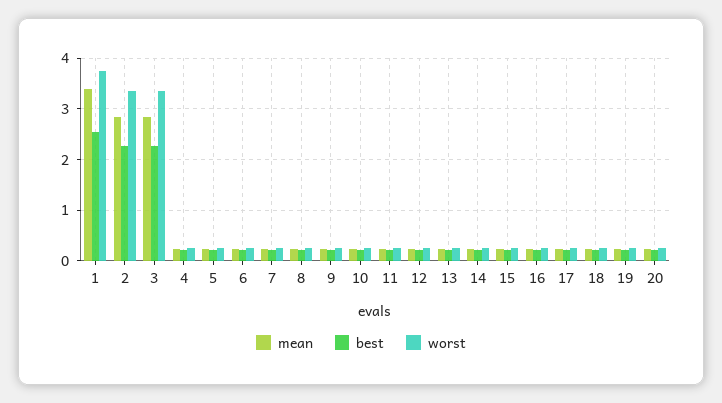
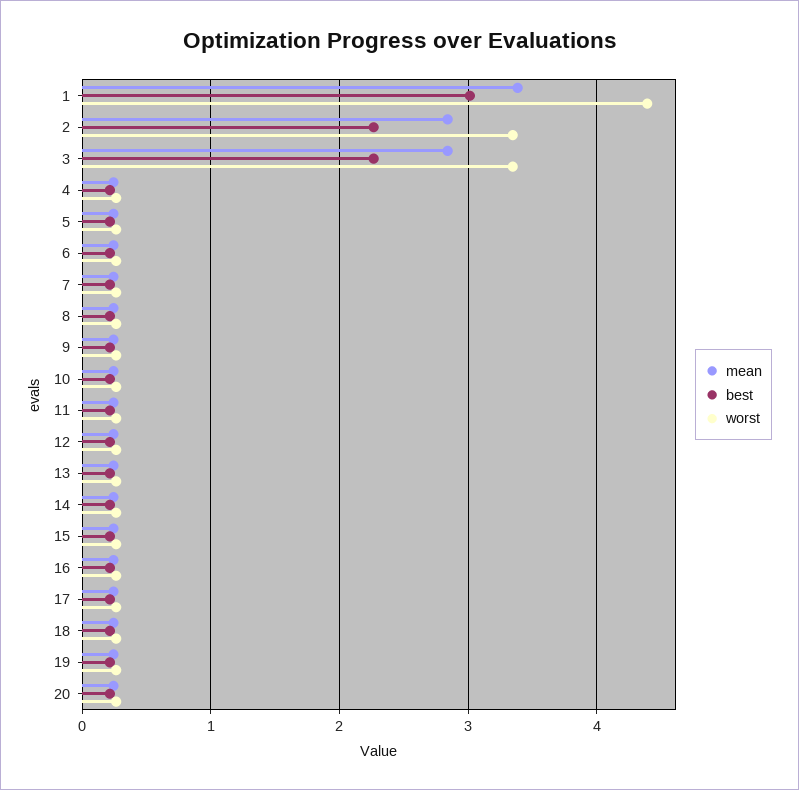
  {
    "mean": {
      "1": 3.4,
      "2": 2.8,
      "3": 2.8,
      "4": 0.2,
      "5": 0.2,
      "6": 0.2,
      "7": 0.2,
      "8": 0.2,
      "9": 0.2,
      "10": 0.2,
      "11": 0.2,
      "12": 0.2,
      "13": 0.2,
      "14": 0.2,
      "15": 0.2,
      "16": 0.2,
      "17": 0.2,
      "18": 0.2,
      "19": 0.2,
      "20": 0.2
    },
    "best": {
-     "1": 2.6,
+     "1": 3,
      "2": 2.3,
      "3": 2.3,
      "4": 0.2,
      "5": 0.2,
      "6": 0.2,
      "7": 0.2,
      "8": 0.2,
      "9": 0.2,
      "10": 0.2,
      "11": 0.2,
      "12": 0.2,
      "13": 0.2,
      "14": 0.2,
      "15": 0.2,
      "16": 0.2,
      "17": 0.2,
      "18": 0.2,
      "19": 0.2,
      "20": 0.2
    },
    "worst": {
-     "1": 3.8,
+     "1": 4.4,
      "2": 3.3,
      "3": 3.3,
      "4": 0.3,
      "5": 0.3,
      "6": 0.3,
      "7": 0.3,
      "8": 0.3,
      "9": 0.3,
      "10": 0.3,
      "11": 0.3,
      "12": 0.3,
      "13": 0.3,
      "14": 0.3,
      "15": 0.3,
      "16": 0.3,
      "17": 0.3,
      "18": 0.3,
      "19": 0.3,
      "20": 0.3
    }
  }

